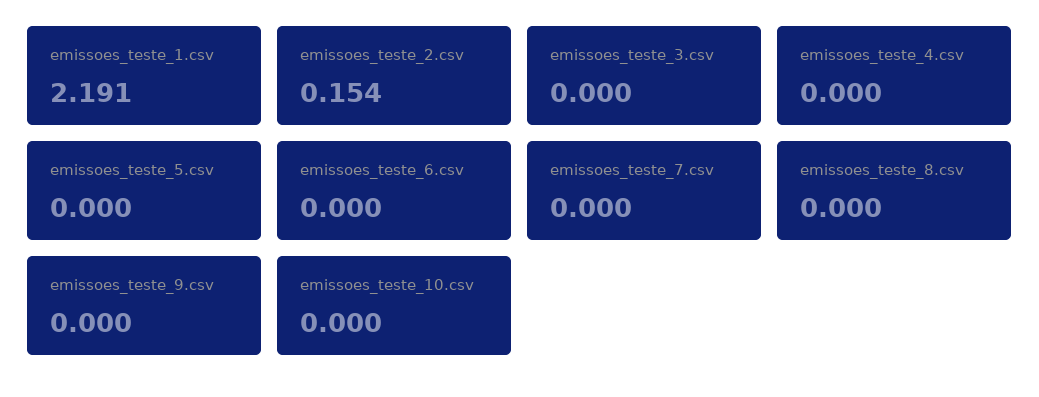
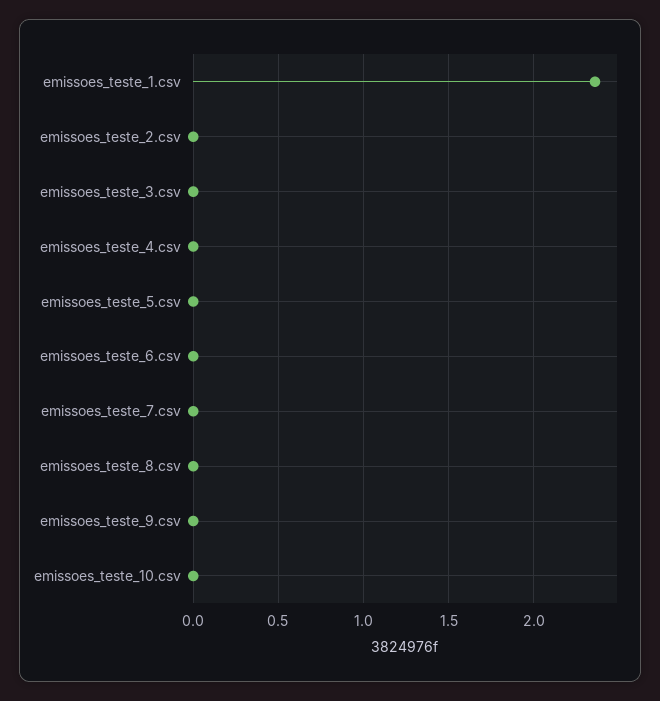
  {
-   "emissoes_teste_1.csv": 2.191,
+   "emissoes_teste_1.csv": 2.35,
-   "emissoes_teste_2.csv": 0.154,
+   "emissoes_teste_2.csv": 0,
    "emissoes_teste_3.csv": 0,
    "emissoes_teste_4.csv": 0,
    "emissoes_teste_5.csv": 0,
    "emissoes_teste_6.csv": 0,
    "emissoes_teste_7.csv": 0,
    "emissoes_teste_8.csv": 0,
    "emissoes_teste_9.csv": 0,
    "emissoes_teste_10.csv": 0
  }

